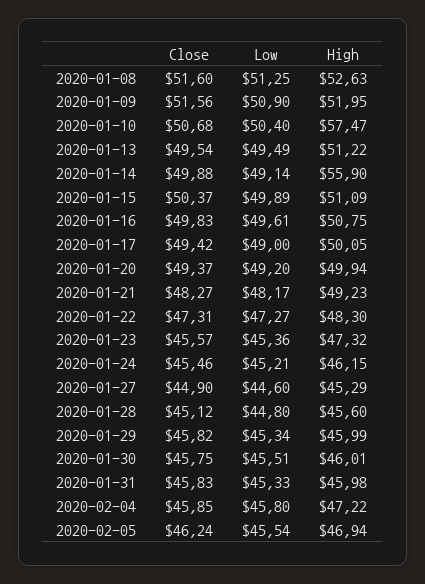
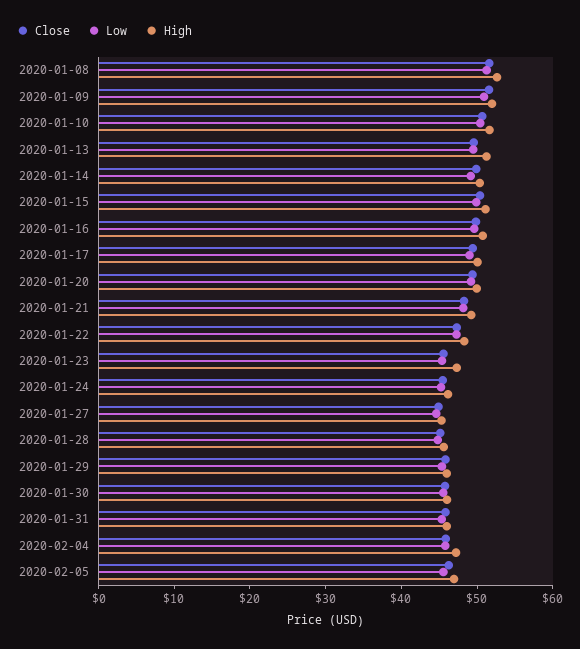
  {
    "Close": {
      "2020-01-08": 51.6,
      "2020-01-09": 51.56,
      "2020-01-10": 50.68,
      "2020-01-13": 49.54,
      "2020-01-14": 49.88,
      "2020-01-15": 50.37,
      "2020-01-16": 49.83,
      "2020-01-17": 49.42,
      "2020-01-20": 49.37,
      "2020-01-21": 48.27,
      "2020-01-22": 47.31,
      "2020-01-23": 45.57,
      "2020-01-24": 45.46,
      "2020-01-27": 44.9,
      "2020-01-28": 45.12,
      "2020-01-29": 45.82,
      "2020-01-30": 45.75,
      "2020-01-31": 45.83,
      "2020-02-04": 45.85,
      "2020-02-05": 46.24
    },
    "Low": {
      "2020-01-08": 51.25,
      "2020-01-09": 50.9,
      "2020-01-10": 50.4,
      "2020-01-13": 49.49,
      "2020-01-14": 49.14,
      "2020-01-15": 49.89,
      "2020-01-16": 49.61,
      "2020-01-17": 49,
      "2020-01-20": 49.2,
      "2020-01-21": 48.17,
      "2020-01-22": 47.27,
      "2020-01-23": 45.36,
      "2020-01-24": 45.21,
      "2020-01-27": 44.6,
      "2020-01-28": 44.8,
      "2020-01-29": 45.34,
      "2020-01-30": 45.51,
      "2020-01-31": 45.33,
      "2020-02-04": 45.8,
      "2020-02-05": 45.54
    },
    "High": {
      "2020-01-08": 52.63,
      "2020-01-09": 51.95,
-     "2020-01-10": 57.47,
+     "2020-01-10": 52,
      "2020-01-13": 51.22,
-     "2020-01-14": 55.9,
+     "2020-01-14": 50,
      "2020-01-15": 51.09,
      "2020-01-16": 50.75,
      "2020-01-17": 50.05,
      "2020-01-20": 49.94,
      "2020-01-21": 49.23,
      "2020-01-22": 48.3,
      "2020-01-23": 47.32,
      "2020-01-24": 46.15,
      "2020-01-27": 45.29,
      "2020-01-28": 45.6,
      "2020-01-29": 45.99,
      "2020-01-30": 46.01,
      "2020-01-31": 45.98,
      "2020-02-04": 47.22,
      "2020-02-05": 46.94
    }
  }

